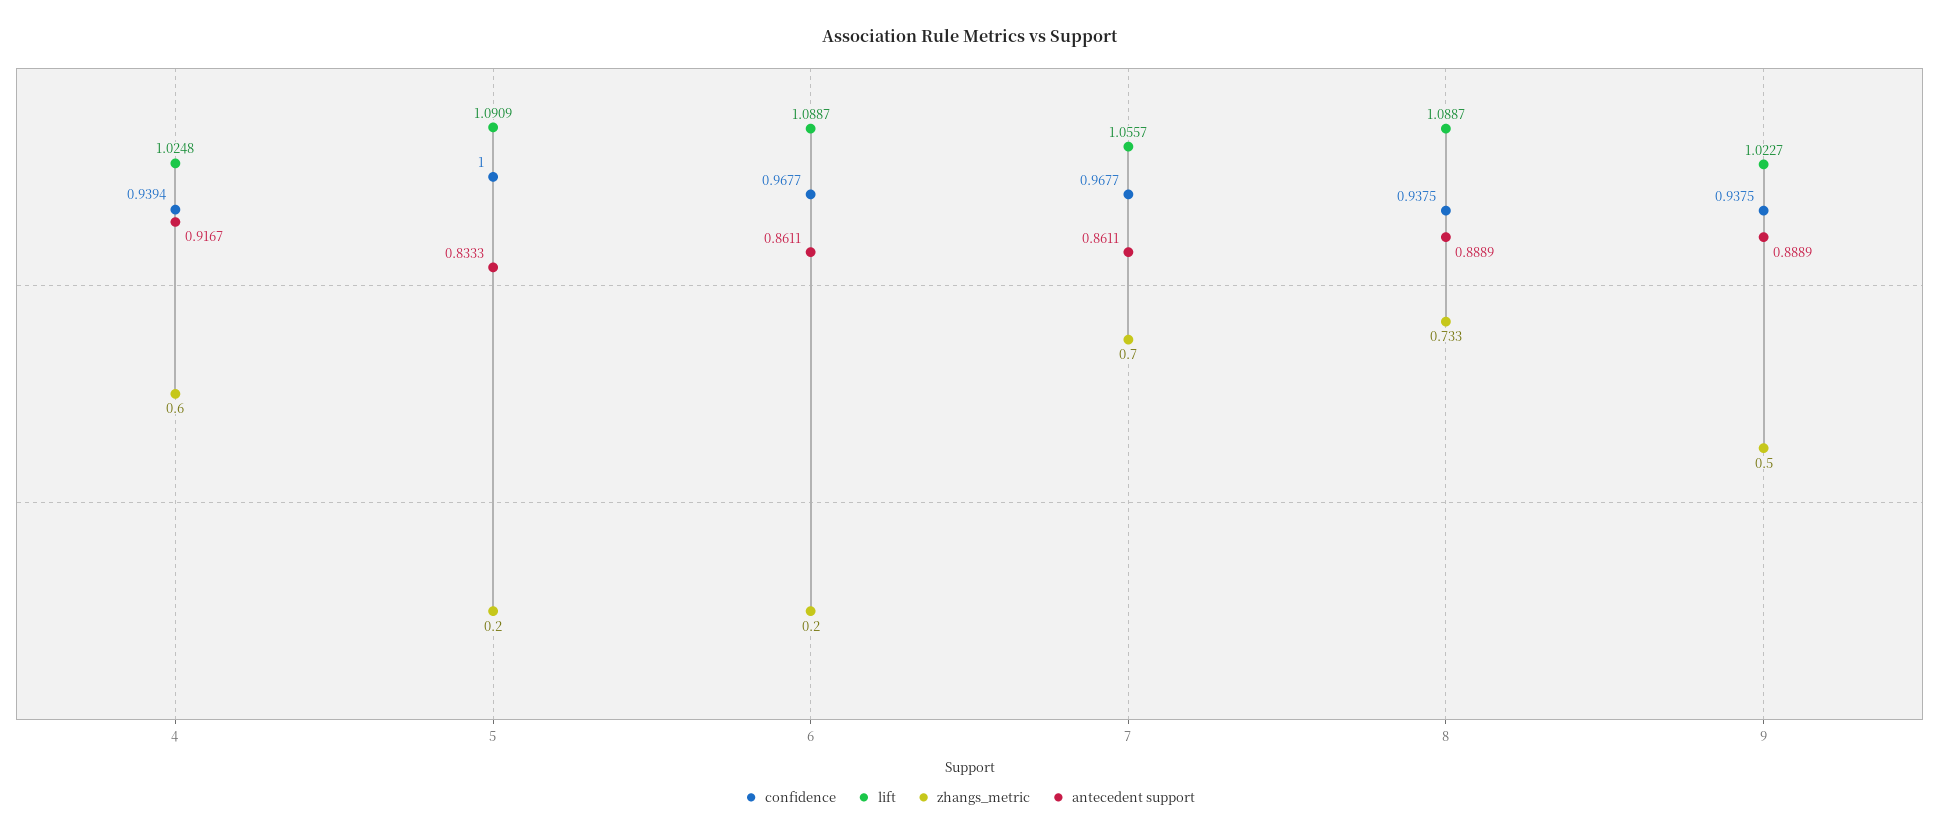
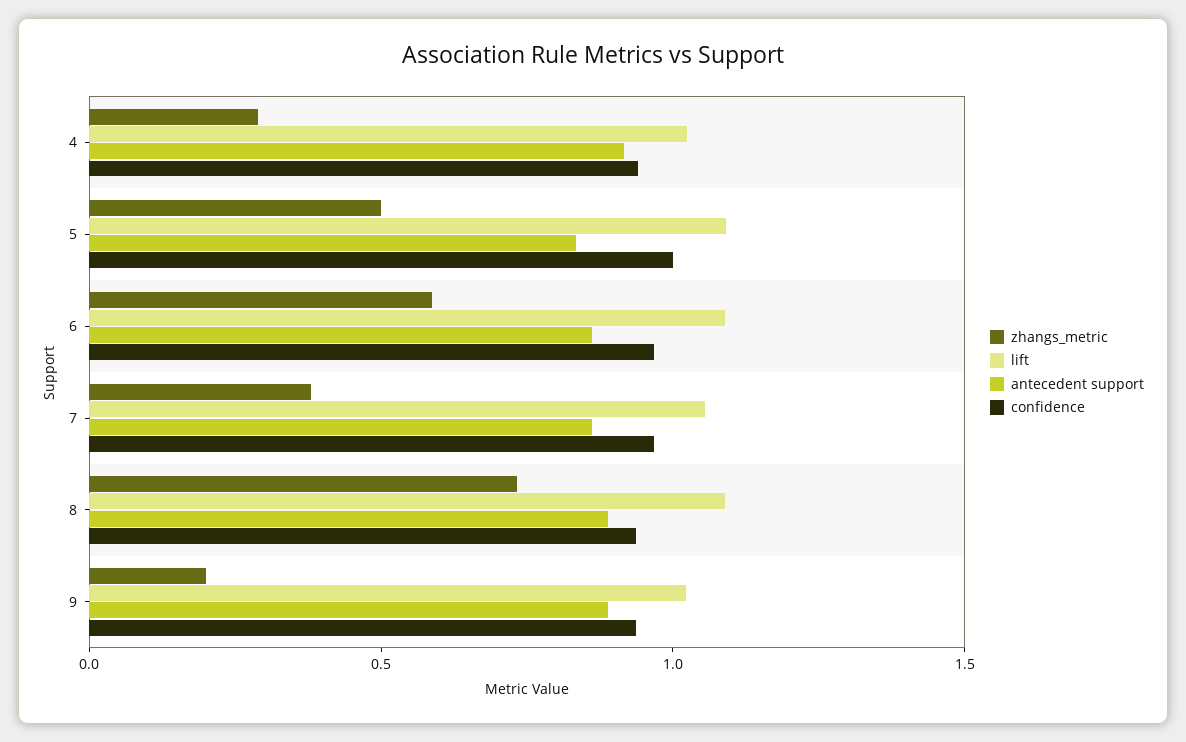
  {
    "confidence": {
      "4": 0.9394,
      "5": 1,
      "6": 0.9677,
      "7": 0.9677,
      "8": 0.9375,
      "9": 0.9375
    },
    "lift": {
      "4": 1.0248,
      "5": 1.0909,
      "6": 1.0887,
      "7": 1.0557,
      "8": 1.0887,
      "9": 1.0227
    },
    "zhangs_metric": {
-     "4": 0.6,
+     "4": 0.3,
-     "5": 0.2,
+     "5": 0.5,
-     "6": 0.2,
+     "6": 0.6,
-     "7": 0.7,
+     "7": 0.4,
      "8": 0.733,
-     "9": 0.5
+     "9": 0.2
    },
    "antecedent support": {
      "4": 0.9167,
      "5": 0.8333,
      "6": 0.8611,
      "7": 0.8611,
      "8": 0.8889,
      "9": 0.8889
    }
  }

